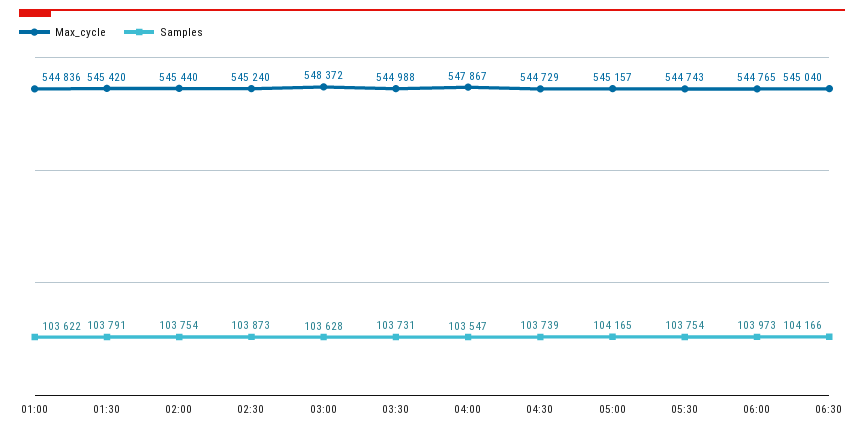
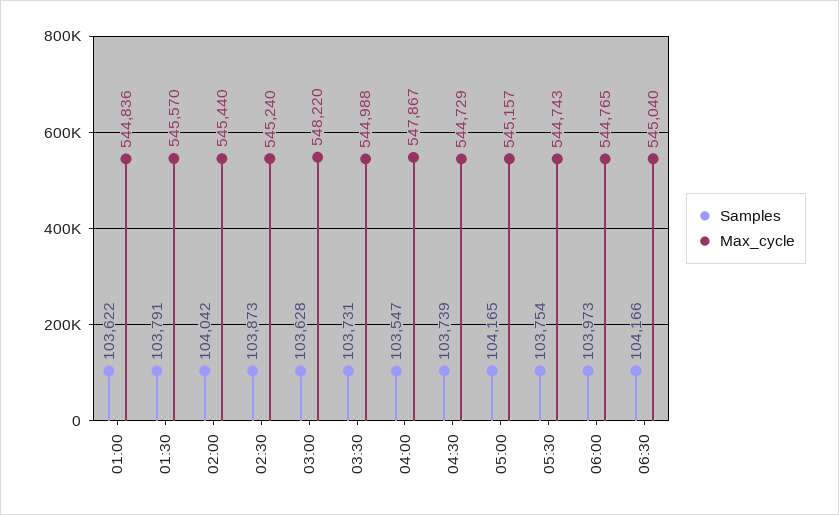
  {
    "Max_cycle": {
      "01:00": 544836,
-     "01:30": 545420,
+     "01:30": 545570,
      "02:00": 545440,
      "02:30": 545240,
-     "03:00": 548372,
+     "03:00": 548220,
      "03:30": 544988,
      "04:00": 547867,
      "04:30": 544729,
      "05:00": 545157,
      "05:30": 544743,
      "06:00": 544765,
      "06:30": 545040
    },
    "Samples": {
      "01:00": 103622,
      "01:30": 103791,
-     "02:00": 103754,
+     "02:00": 104042,
      "02:30": 103873,
      "03:00": 103628,
      "03:30": 103731,
      "04:00": 103547,
      "04:30": 103739,
      "05:00": 104165,
      "05:30": 103754,
      "06:00": 103973,
      "06:30": 104166
    }
  }

